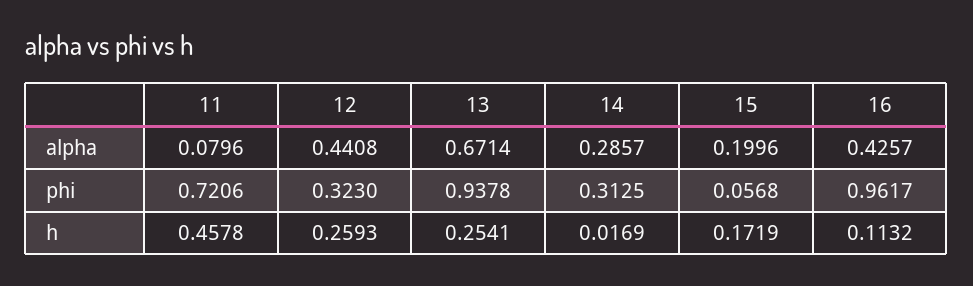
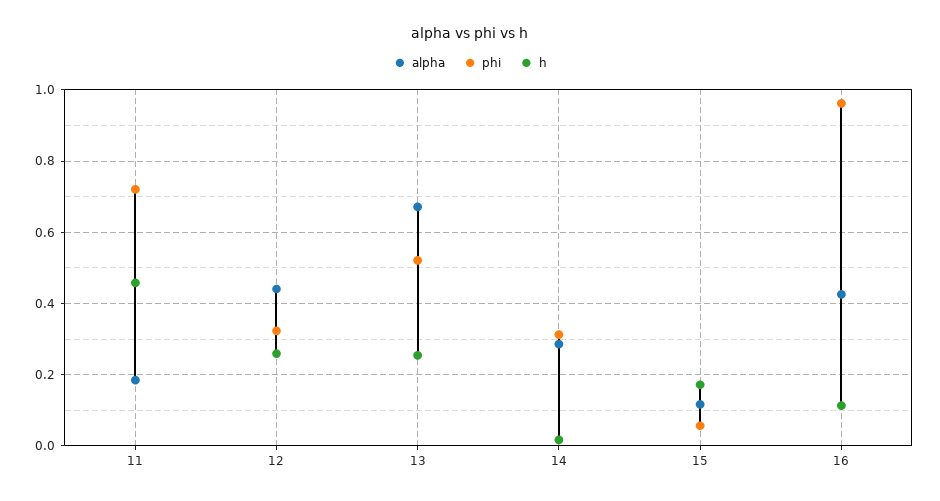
  {
    "alpha": {
-     "11": 0.0796,
+     "11": 0.18,
      "12": 0.4408,
      "13": 0.6714,
      "14": 0.2857,
-     "15": 0.1996,
+     "15": 0.12,
      "16": 0.4257
    },
    "phi": {
      "11": 0.7206,
      "12": 0.323,
-     "13": 0.9378,
+     "13": 0.52,
      "14": 0.3125,
      "15": 0.0568,
      "16": 0.9617
    },
    "h": {
      "11": 0.4578,
      "12": 0.2593,
      "13": 0.2541,
      "14": 0.0169,
      "15": 0.1719,
      "16": 0.1132
    }
  }

